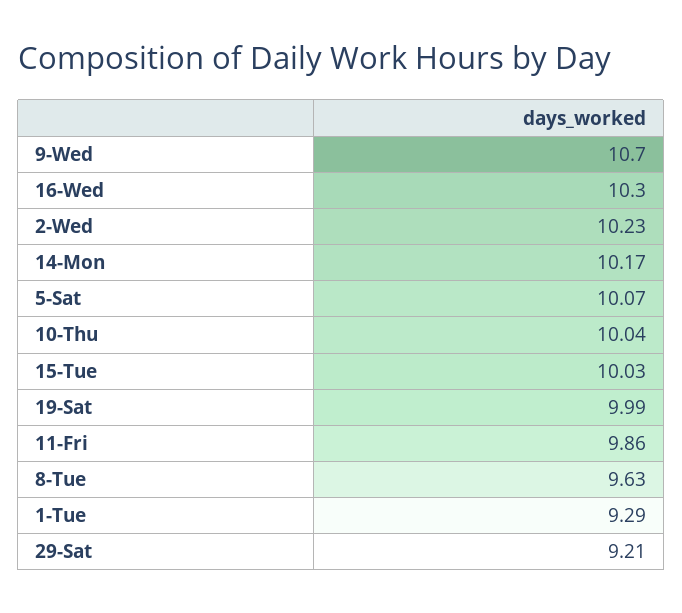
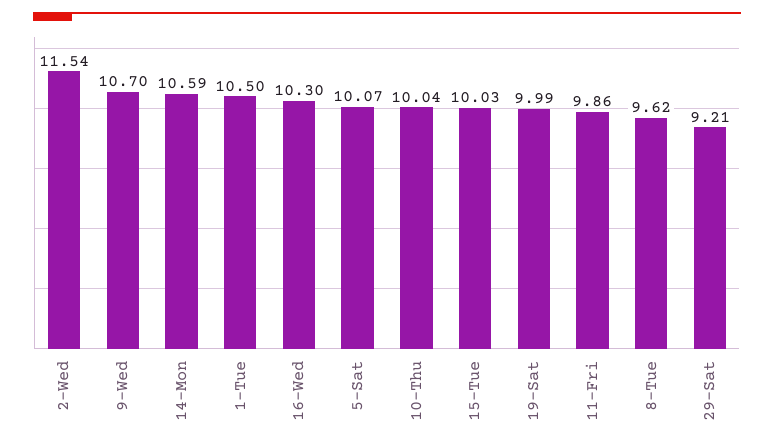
  {
    "9-Wed": 10.7,
    "16-Wed": 10.3,
-   "2-Wed": 10.23,
+   "2-Wed": 11.54,
-   "14-Mon": 10.17,
+   "14-Mon": 10.59,
    "5-Sat": 10.07,
    "10-Thu": 10.04,
    "15-Tue": 10.03,
    "19-Sat": 9.99,
    "11-Fri": 9.86,
-   "8-Tue": 9.63,
+   "8-Tue": 9.62,
-   "1-Tue": 9.29,
+   "1-Tue": 10.5,
    "29-Sat": 9.21
  }

